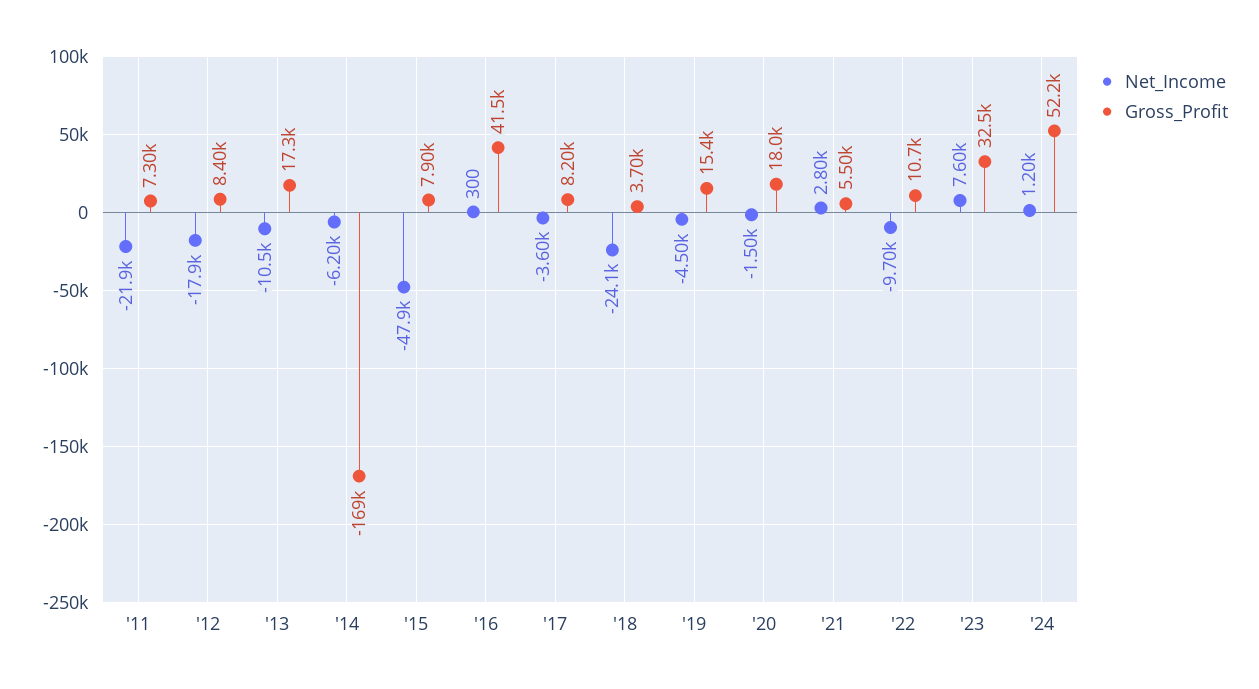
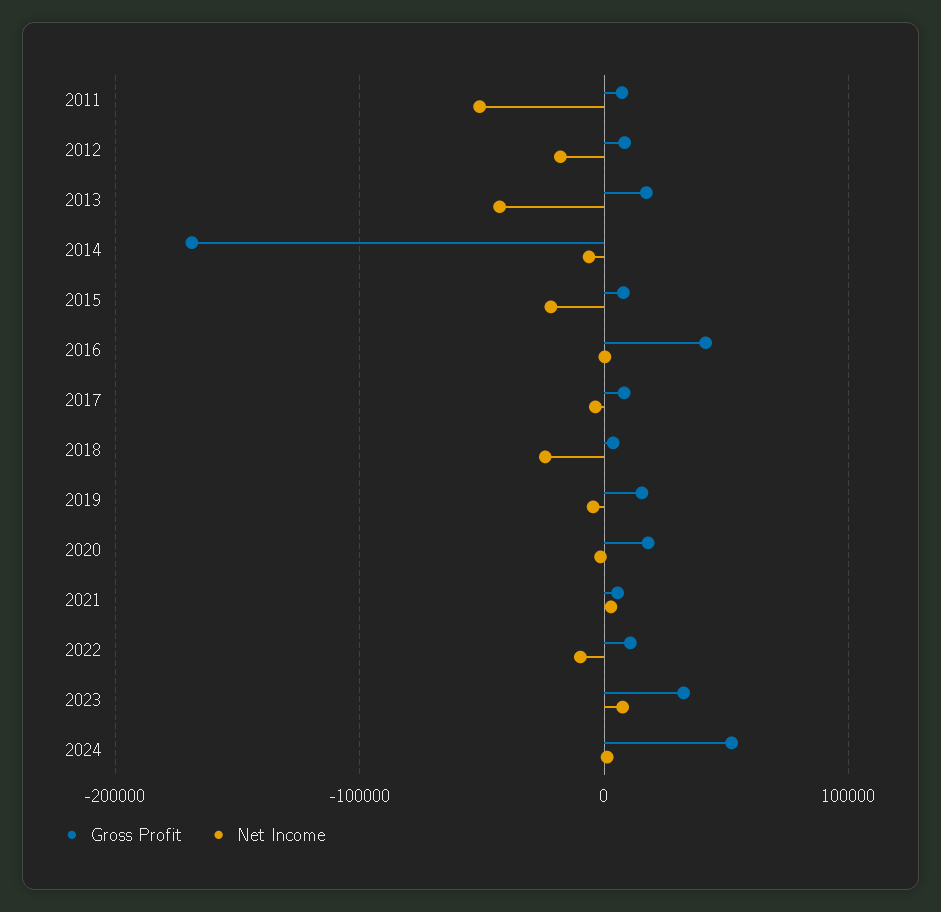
  {
    "Net_Income": {
-     "'11": -21900,
+     "'11": -50000,
      "'12": -17900,
-     "'13": -10500,
+     "'13": -40000,
      "'14": -6200,
-     "'15": -47900,
+     "'15": -20000,
      "'16": 300,
      "'17": -3600,
      "'18": -24100,
      "'19": -4500,
      "'20": -1500,
      "'21": 2800,
      "'22": -9700,
      "'23": 7600,
      "'24": 1200
    },
    "Gross_Profit": {
      "'11": 7300,
      "'12": 8400,
      "'13": 17300,
      "'14": -169000,
      "'15": 7900,
      "'16": 41500,
      "'17": 8200,
      "'18": 3700,
      "'19": 15400,
      "'20": 18000,
      "'21": 5500,
      "'22": 10700,
      "'23": 32500,
      "'24": 52200
    }
  }

